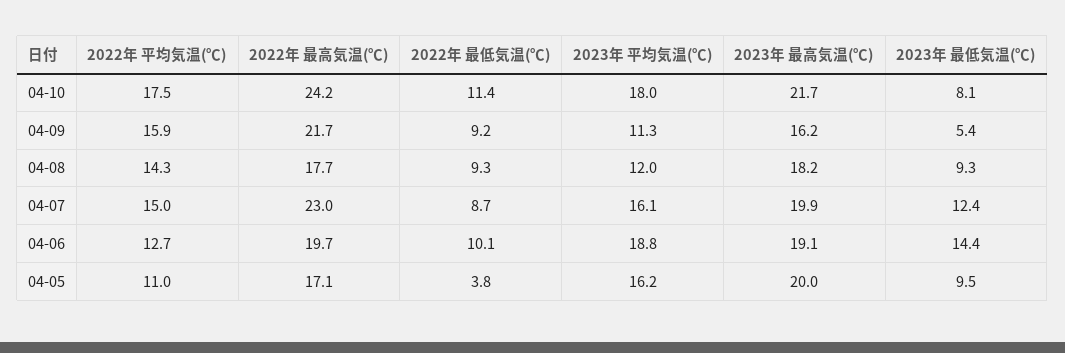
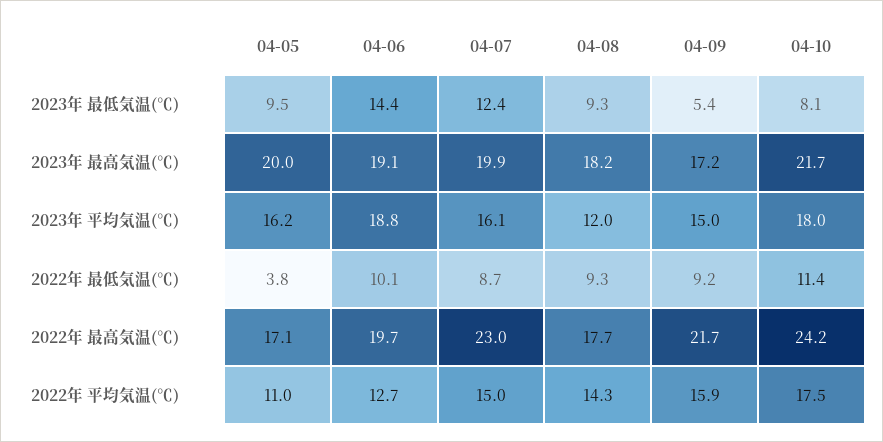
  {
    "2022年 平均気温(℃)": {
      "04-10": 17.5,
      "04-09": 15.9,
      "04-08": 14.3,
      "04-07": 15,
      "04-06": 12.7,
      "04-05": 11
    },
    "2022年 最高気温(℃)": {
      "04-10": 24.2,
      "04-09": 21.7,
      "04-08": 17.7,
      "04-07": 23,
      "04-06": 19.7,
      "04-05": 17.1
    },
    "2022年 最低気温(℃)": {
      "04-10": 11.4,
      "04-09": 9.2,
      "04-08": 9.3,
      "04-07": 8.7,
      "04-06": 10.1,
      "04-05": 3.8
    },
    "2023年 平均気温(℃)": {
      "04-10": 18,
-     "04-09": 11.3,
+     "04-09": 15,
      "04-08": 12,
      "04-07": 16.1,
      "04-06": 18.8,
      "04-05": 16.2
    },
    "2023年 最高気温(℃)": {
      "04-10": 21.7,
-     "04-09": 16.2,
+     "04-09": 17.2,
      "04-08": 18.2,
      "04-07": 19.9,
      "04-06": 19.1,
      "04-05": 20
    },
    "2023年 最低気温(℃)": {
      "04-10": 8.1,
      "04-09": 5.4,
      "04-08": 9.3,
      "04-07": 12.4,
      "04-06": 14.4,
      "04-05": 9.5
    }
  }

